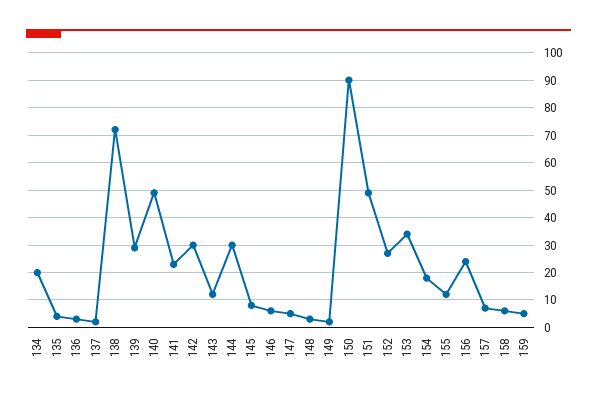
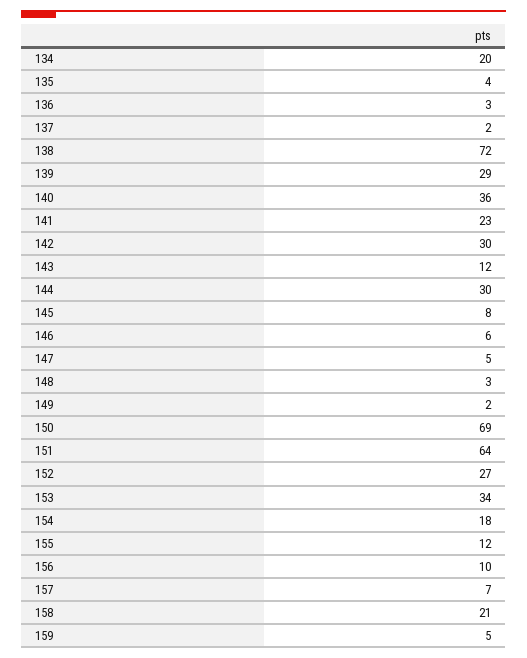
  {
    "134": 20,
    "135": 4,
    "136": 3,
    "137": 2,
    "138": 72,
    "139": 29,
-   "140": 50,
+   "140": 36,
    "141": 23,
    "142": 30,
    "143": 12,
    "144": 30,
    "145": 8,
    "146": 6,
    "147": 5,
    "148": 3,
    "149": 2,
-   "150": 90,
+   "150": 69,
-   "151": 50,
+   "151": 64,
    "152": 27,
    "153": 34,
    "154": 18,
    "155": 12,
-   "156": 25,
+   "156": 10,
    "157": 7,
-   "158": 5,
+   "158": 21,
    "159": 5
  }

